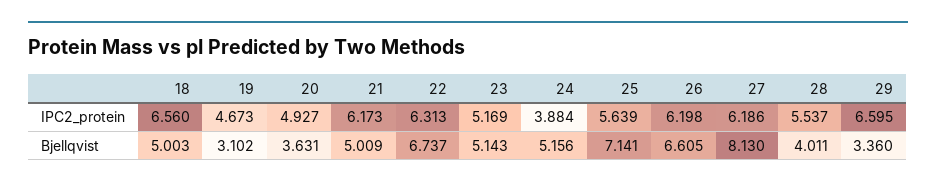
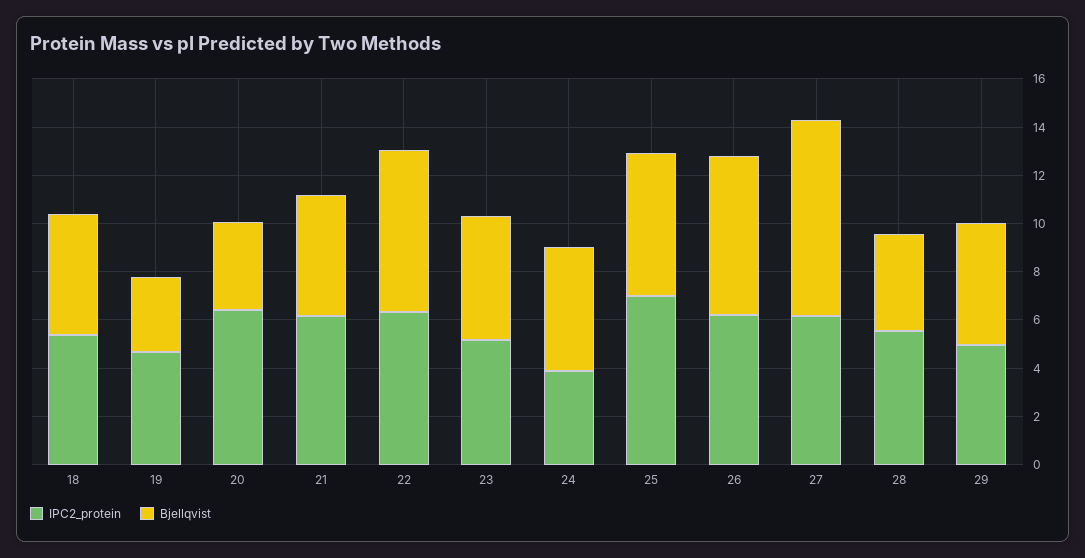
  {
    "IPC2_protein": {
-     "18": 6.56,
+     "18": 5.5,
      "19": 4.673,
-     "20": 4.927,
+     "20": 6.5,
      "21": 6.173,
      "22": 6.313,
      "23": 5.169,
      "24": 3.884,
-     "25": 5.639,
+     "25": 7,
      "26": 6.198,
      "27": 6.186,
      "28": 5.537,
-     "29": 6.595
+     "29": 5
    },
    "Bjellqvist": {
      "18": 5.003,
      "19": 3.102,
      "20": 3.631,
      "21": 5.009,
      "22": 6.737,
      "23": 5.143,
      "24": 5.156,
-     "25": 7.141,
+     "25": 6,
      "26": 6.605,
      "27": 8.13,
      "28": 4.011,
-     "29": 3.36
+     "29": 5
    }
  }

